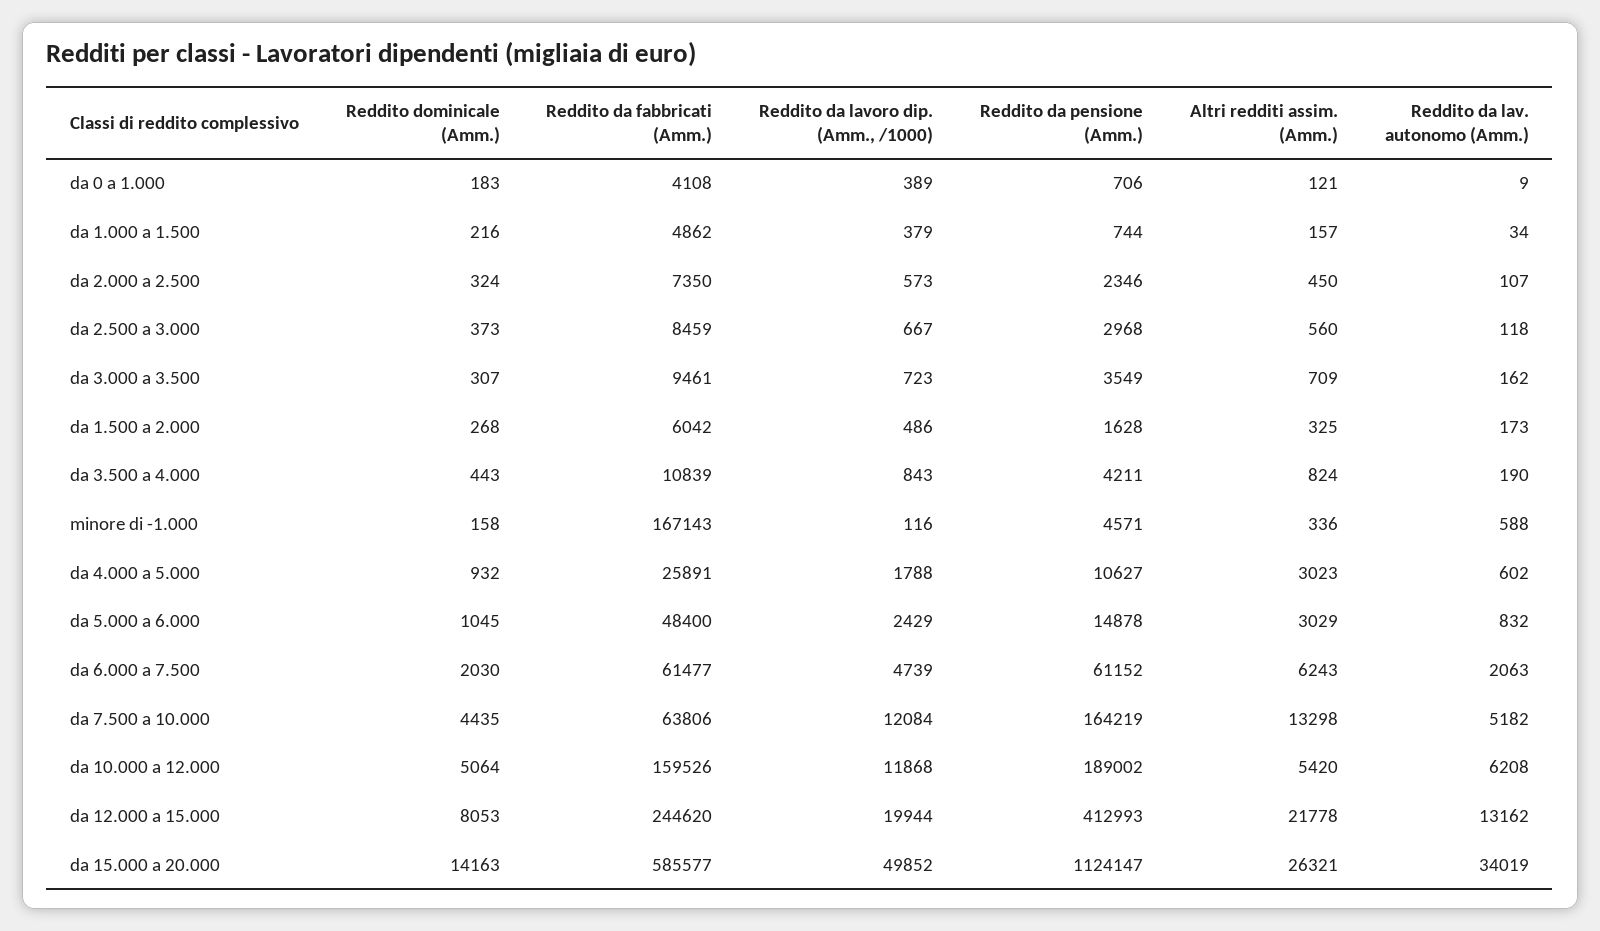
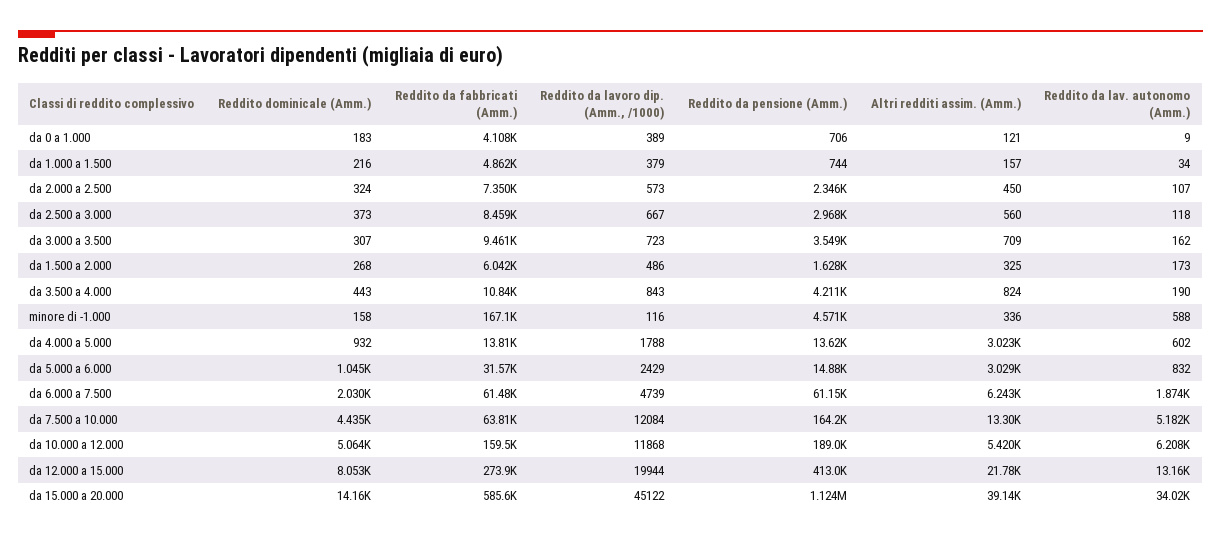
  {
    "Reddito dominicale (Amm.)": {
      "da 0 a 1.000": 183,
      "da 1.000 a 1.500": 216,
      "da 2.000 a 2.500": 324,
      "da 2.500 a 3.000": 373,
      "da 3.000 a 3.500": 307,
      "da 1.500 a 2.000": 268,
      "da 3.500 a 4.000": 443,
      "minore di -1.000": 158,
      "da 4.000 a 5.000": 932,
      "da 5.000 a 6.000": 1045,
      "da 6.000 a 7.500": 2030,
      "da 7.500 a 10.000": 4435,
      "da 10.000 a 12.000": 5064,
      "da 12.000 a 15.000": 8053,
      "da 15.000 a 20.000": 14163
    },
    "Reddito da fabbricati (Amm.)": {
      "da 0 a 1.000": 4108,
      "da 1.000 a 1.500": 4862,
      "da 2.000 a 2.500": 7350,
      "da 2.500 a 3.000": 8459,
      "da 3.000 a 3.500": 9461,
      "da 1.500 a 2.000": 6042,
      "da 3.500 a 4.000": 10839,
      "minore di -1.000": 167143,
-     "da 4.000 a 5.000": 25891,
+     "da 4.000 a 5.000": 13810,
-     "da 5.000 a 6.000": 48400,
+     "da 5.000 a 6.000": 31570,
      "da 6.000 a 7.500": 61477,
      "da 7.500 a 10.000": 63806,
      "da 10.000 a 12.000": 159526,
-     "da 12.000 a 15.000": 244620,
+     "da 12.000 a 15.000": 273900,
      "da 15.000 a 20.000": 585577
    },
    "Reddito da lavoro dip. (Amm., /1000)": {
      "da 0 a 1.000": 389,
      "da 1.000 a 1.500": 379,
      "da 2.000 a 2.500": 573,
      "da 2.500 a 3.000": 667,
      "da 3.000 a 3.500": 723,
      "da 1.500 a 2.000": 486,
      "da 3.500 a 4.000": 843,
      "minore di -1.000": 116,
      "da 4.000 a 5.000": 1788,
      "da 5.000 a 6.000": 2429,
      "da 6.000 a 7.500": 4739,
      "da 7.500 a 10.000": 12084,
      "da 10.000 a 12.000": 11868,
      "da 12.000 a 15.000": 19944,
-     "da 15.000 a 20.000": 49852
+     "da 15.000 a 20.000": 45122
    },
    "Reddito da pensione (Amm.)": {
      "da 0 a 1.000": 706,
      "da 1.000 a 1.500": 744,
      "da 2.000 a 2.500": 2346,
      "da 2.500 a 3.000": 2968,
      "da 3.000 a 3.500": 3549,
      "da 1.500 a 2.000": 1628,
      "da 3.500 a 4.000": 4211,
      "minore di -1.000": 4571,
-     "da 4.000 a 5.000": 10627,
+     "da 4.000 a 5.000": 13620,
      "da 5.000 a 6.000": 14878,
      "da 6.000 a 7.500": 61152,
      "da 7.500 a 10.000": 164219,
      "da 10.000 a 12.000": 189002,
      "da 12.000 a 15.000": 412993,
      "da 15.000 a 20.000": 1124147
    },
    "Altri redditi assim. (Amm.)": {
      "da 0 a 1.000": 121,
      "da 1.000 a 1.500": 157,
      "da 2.000 a 2.500": 450,
      "da 2.500 a 3.000": 560,
      "da 3.000 a 3.500": 709,
      "da 1.500 a 2.000": 325,
      "da 3.500 a 4.000": 824,
      "minore di -1.000": 336,
      "da 4.000 a 5.000": 3023,
      "da 5.000 a 6.000": 3029,
      "da 6.000 a 7.500": 6243,
      "da 7.500 a 10.000": 13298,
      "da 10.000 a 12.000": 5420,
      "da 12.000 a 15.000": 21778,
-     "da 15.000 a 20.000": 26321
+     "da 15.000 a 20.000": 39140
    },
    "Reddito da lav. autonomo (Amm.)": {
      "da 0 a 1.000": 9,
      "da 1.000 a 1.500": 34,
      "da 2.000 a 2.500": 107,
      "da 2.500 a 3.000": 118,
      "da 3.000 a 3.500": 162,
      "da 1.500 a 2.000": 173,
      "da 3.500 a 4.000": 190,
      "minore di -1.000": 588,
      "da 4.000 a 5.000": 602,
      "da 5.000 a 6.000": 832,
-     "da 6.000 a 7.500": 2063,
+     "da 6.000 a 7.500": 1874,
      "da 7.500 a 10.000": 5182,
      "da 10.000 a 12.000": 6208,
      "da 12.000 a 15.000": 13162,
      "da 15.000 a 20.000": 34019
    }
  }

